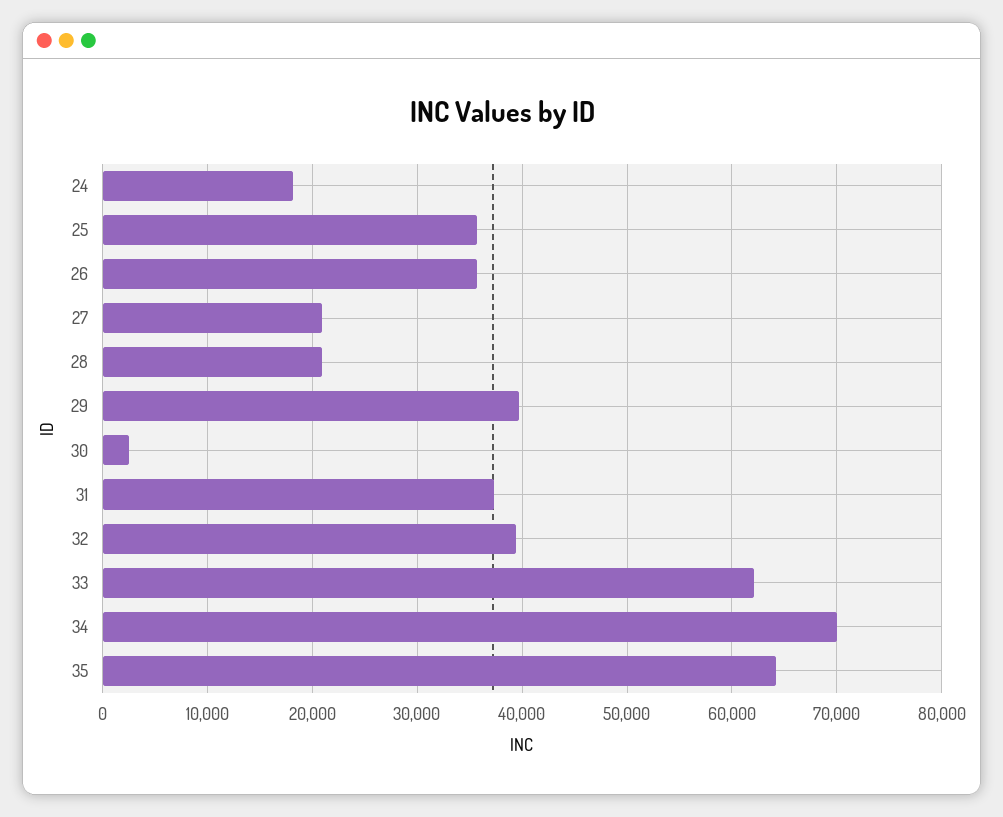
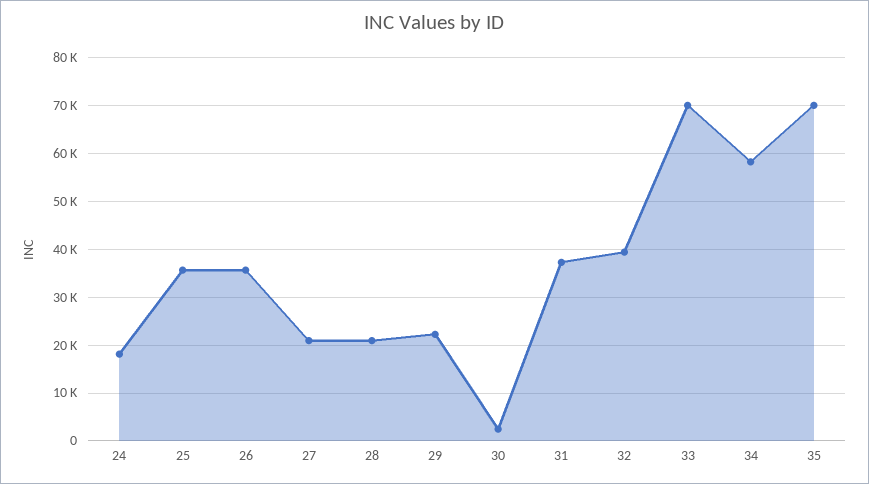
  {
    "24": 18000,
    "25": 36000,
    "26": 36000,
    "27": 21000,
    "28": 21000,
-   "29": 40000,
+   "29": 22000,
    "30": 2000,
    "31": 37000,
    "32": 39000,
-   "33": 62000,
+   "33": 70000,
-   "34": 70000,
+   "34": 58000,
-   "35": 64000
+   "35": 70000
  }

